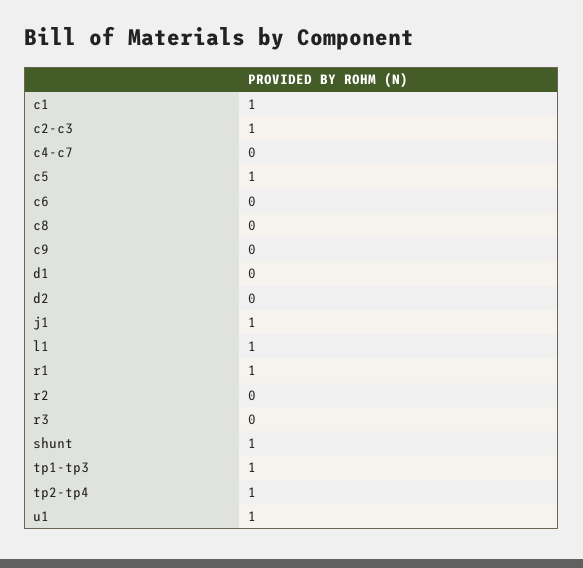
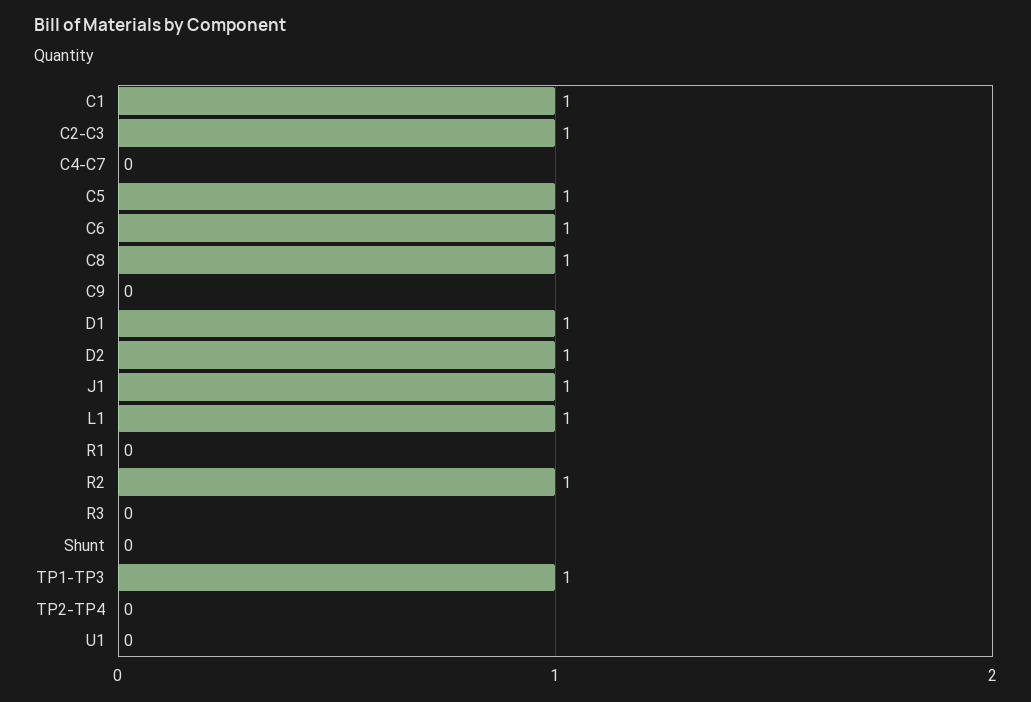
  {
    "c1": 1,
    "c2-c3": 1,
    "c4-c7": 0,
    "c5": 1,
-   "c6": 0,
+   "c6": 1,
-   "c8": 0,
+   "c8": 1,
    "c9": 0,
-   "d1": 0,
+   "d1": 1,
-   "d2": 0,
+   "d2": 1,
    "j1": 1,
    "l1": 1,
-   "r1": 1,
+   "r1": 0,
-   "r2": 0,
+   "r2": 1,
    "r3": 0,
-   "shunt": 1,
+   "shunt": 0,
    "tp1-tp3": 1,
-   "tp2-tp4": 1,
+   "tp2-tp4": 0,
-   "u1": 1
+   "u1": 0
  }

